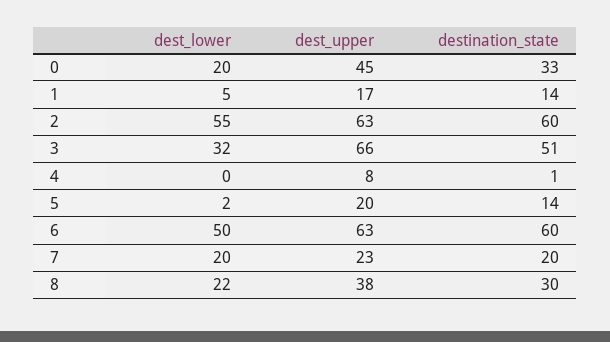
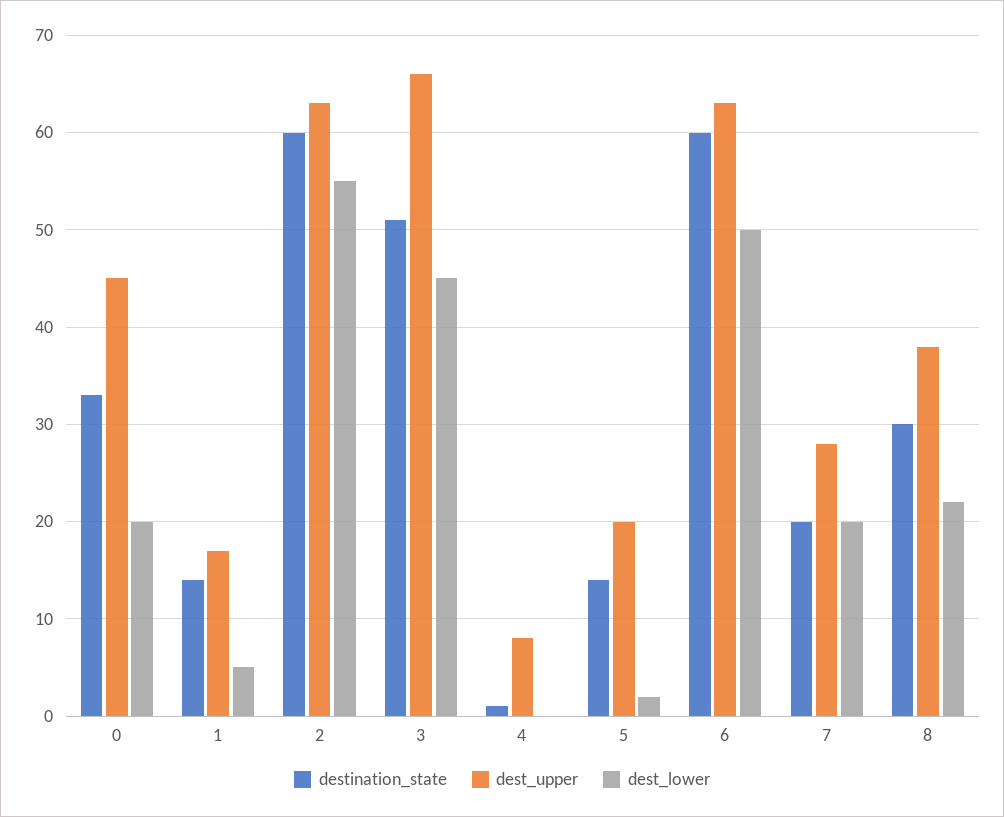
  {
    "dest_lower": {
      "0": 20,
      "1": 5,
      "2": 55,
-     "3": 32,
+     "3": 45,
      "4": 0,
      "5": 2,
      "6": 50,
      "7": 20,
      "8": 22
    },
    "dest_upper": {
      "0": 45,
      "1": 17,
      "2": 63,
      "3": 66,
      "4": 8,
      "5": 20,
      "6": 63,
-     "7": 23,
+     "7": 28,
      "8": 38
    },
    "destination_state": {
      "0": 33,
      "1": 14,
      "2": 60,
      "3": 51,
      "4": 1,
      "5": 14,
      "6": 60,
      "7": 20,
      "8": 30
    }
  }

